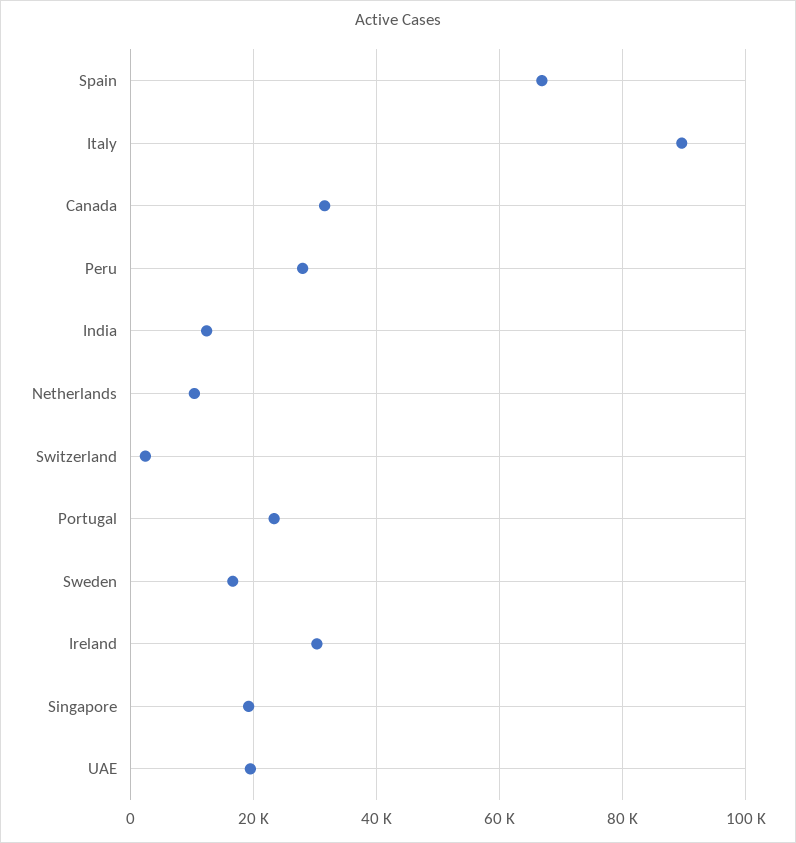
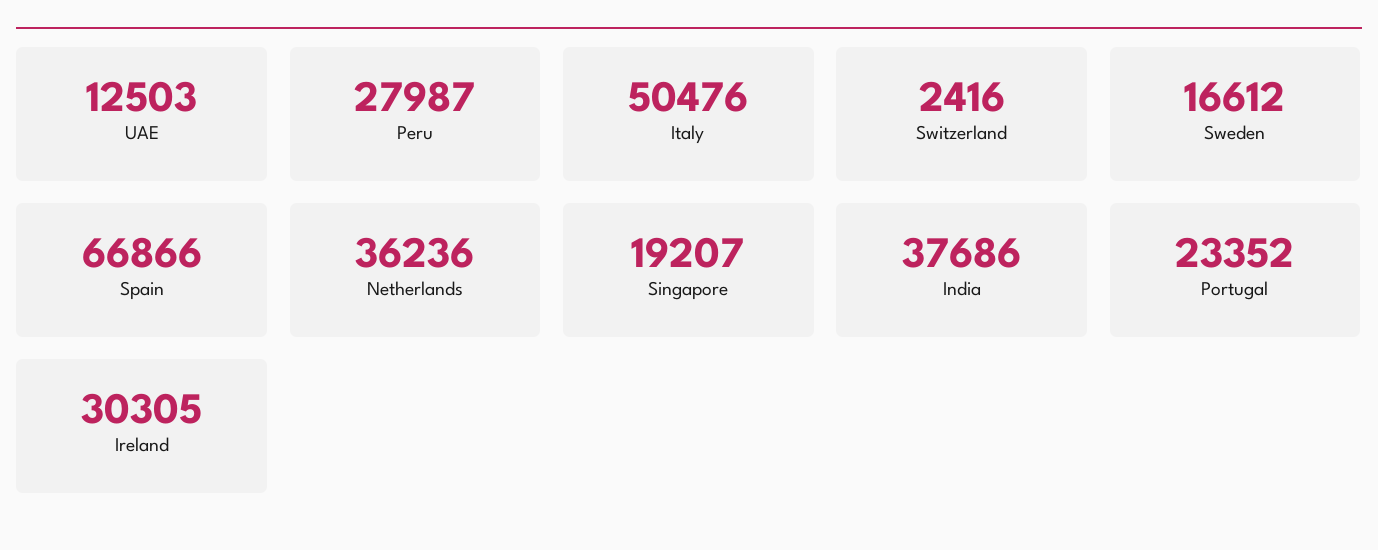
  {
    "Spain": 66866,
-   "Italy": 90000,
+   "Italy": 50476,
-   "Canada": 32000,
    "Peru": 27987,
-   "India": 12000,
+   "India": 37686,
-   "Netherlands": 10000,
+   "Netherlands": 36236,
    "Switzerland": 2416,
    "Portugal": 23352,
    "Sweden": 16612,
    "Ireland": 30305,
    "Singapore": 19207,
-   "UAE": 20000
+   "UAE": 12503
  }

